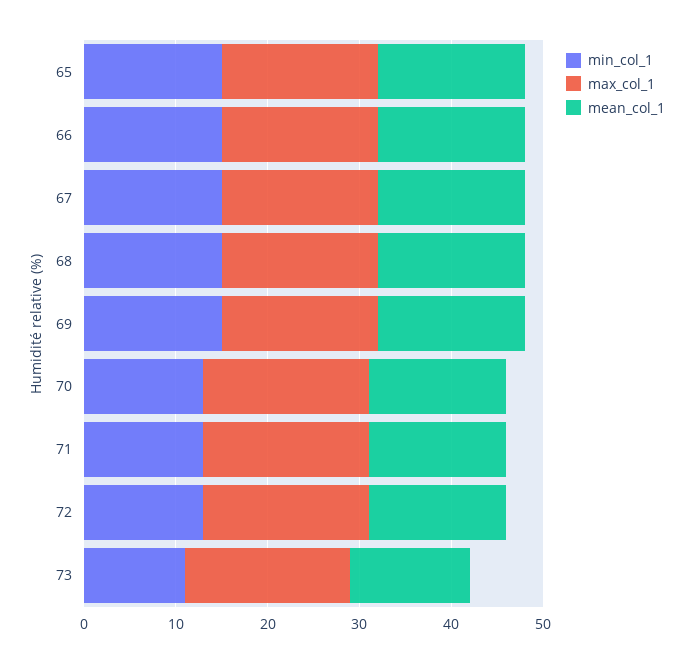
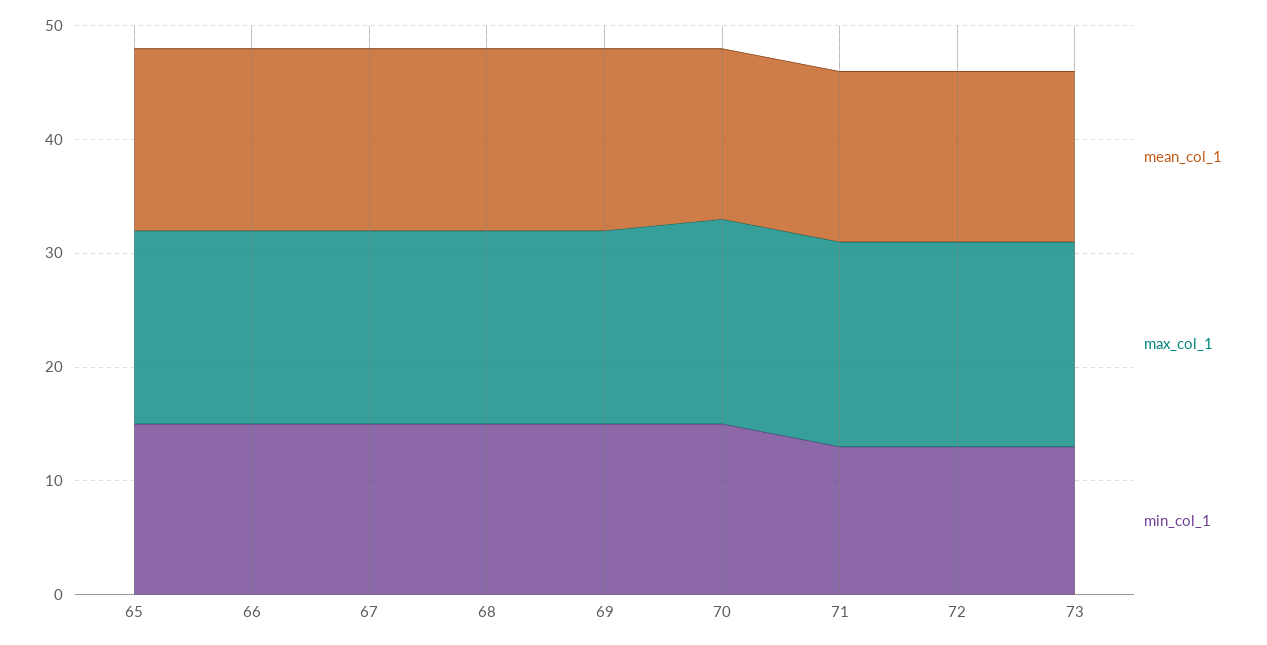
  {
    "min_col_1": {
      "65": 15,
      "66": 15,
      "67": 15,
      "68": 15,
      "69": 15,
-     "70": 13,
+     "70": 15,
      "71": 13,
      "72": 13,
-     "73": 11
+     "73": 13
    },
    "max_col_1": {
      "65": 17,
      "66": 17,
      "67": 17,
      "68": 17,
      "69": 17,
      "70": 18,
      "71": 18,
      "72": 18,
      "73": 18
    },
    "mean_col_1": {
      "65": 16,
      "66": 16,
      "67": 16,
      "68": 16,
      "69": 16,
      "70": 15,
      "71": 15,
      "72": 15,
-     "73": 13
+     "73": 15
    }
  }

